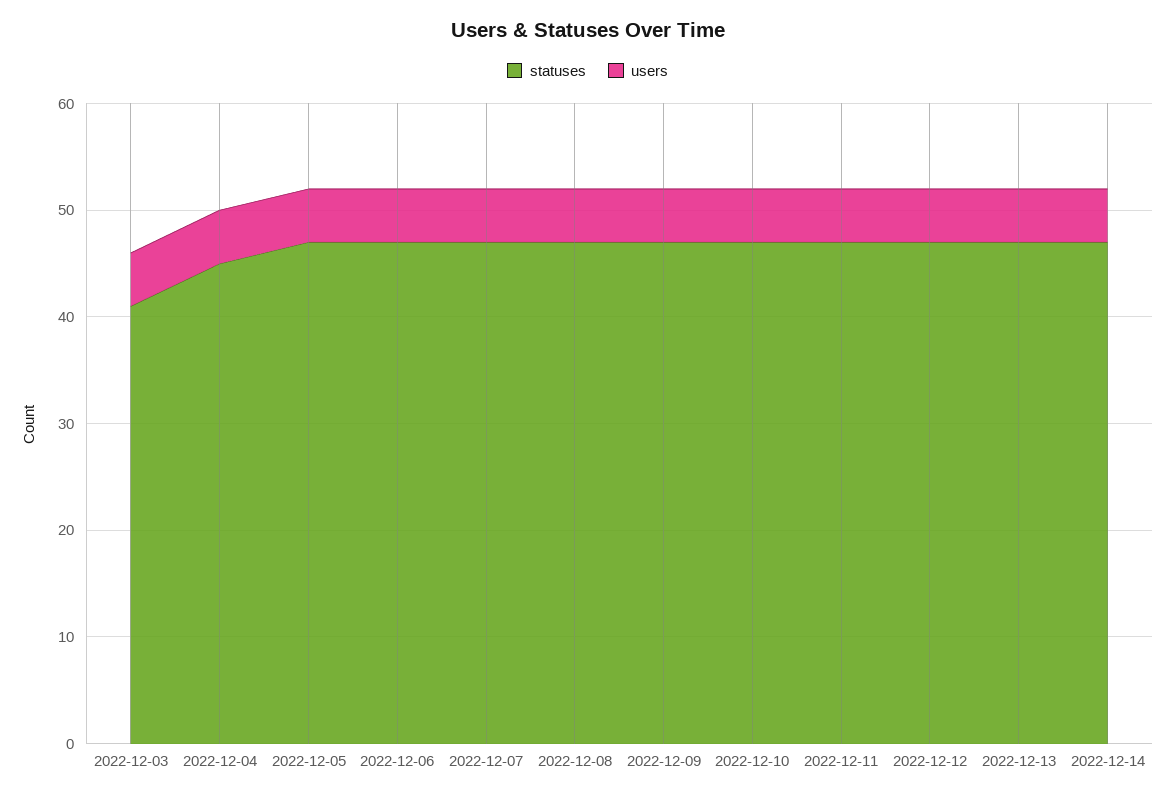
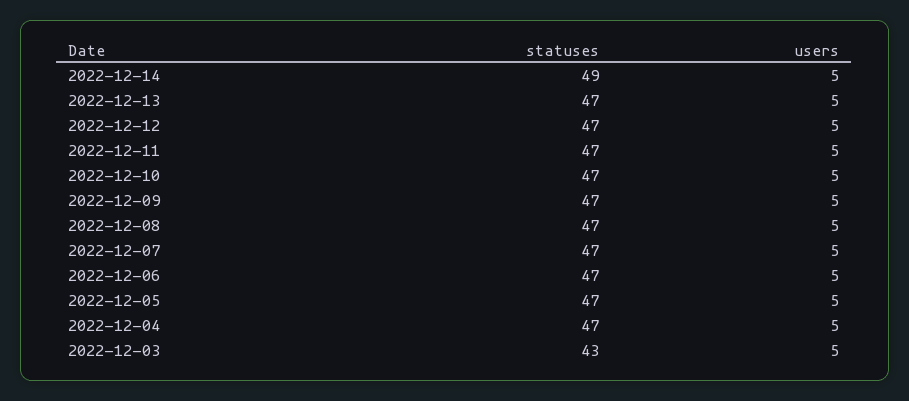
  {
    "statuses": {
-     "2022-12-03": 41,
+     "2022-12-03": 43,
-     "2022-12-04": 45,
+     "2022-12-04": 47,
      "2022-12-05": 47,
      "2022-12-06": 47,
      "2022-12-07": 47,
      "2022-12-08": 47,
      "2022-12-09": 47,
      "2022-12-10": 47,
      "2022-12-11": 47,
      "2022-12-12": 47,
      "2022-12-13": 47,
-     "2022-12-14": 47
+     "2022-12-14": 49
    },
    "users": {
      "2022-12-03": 5,
      "2022-12-04": 5,
      "2022-12-05": 5,
      "2022-12-06": 5,
      "2022-12-07": 5,
      "2022-12-08": 5,
      "2022-12-09": 5,
      "2022-12-10": 5,
      "2022-12-11": 5,
      "2022-12-12": 5,
      "2022-12-13": 5,
      "2022-12-14": 5
    }
  }

